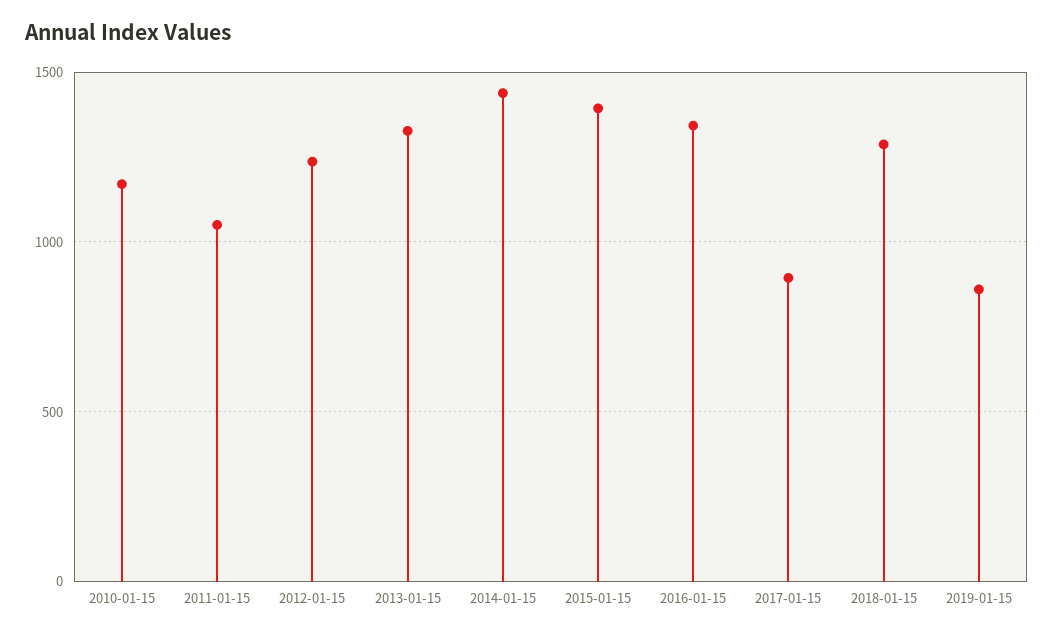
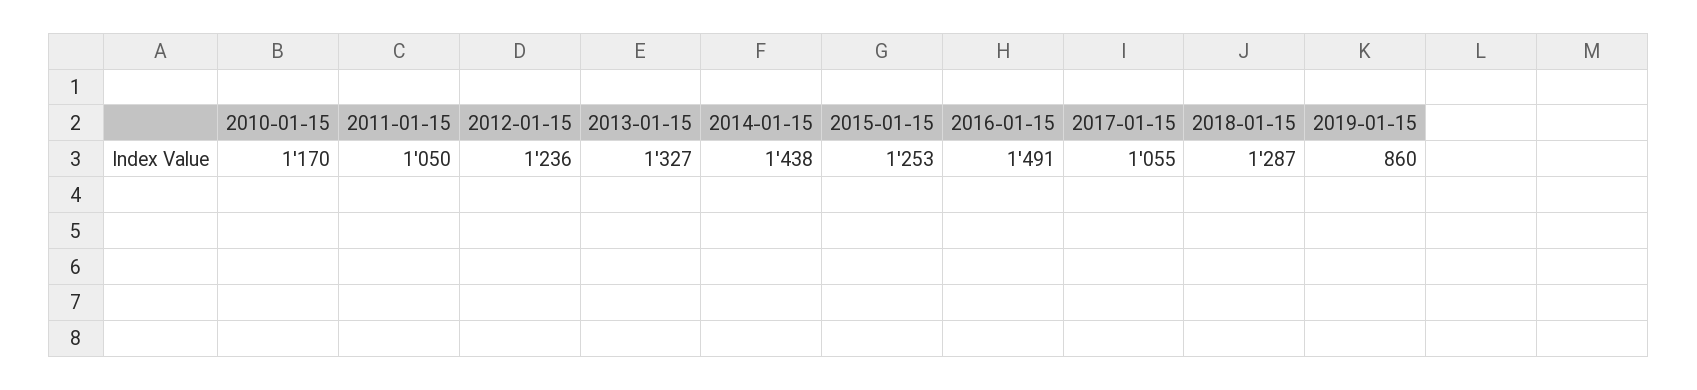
  {
    "2010-01-15": 1170,
    "2011-01-15": 1050,
    "2012-01-15": 1236,
    "2013-01-15": 1327,
    "2014-01-15": 1438,
-   "2015-01-15": 1400,
+   "2015-01-15": 1253,
-   "2016-01-15": 1350,
+   "2016-01-15": 1491,
-   "2017-01-15": 900,
+   "2017-01-15": 1055,
    "2018-01-15": 1287,
    "2019-01-15": 860
  }

